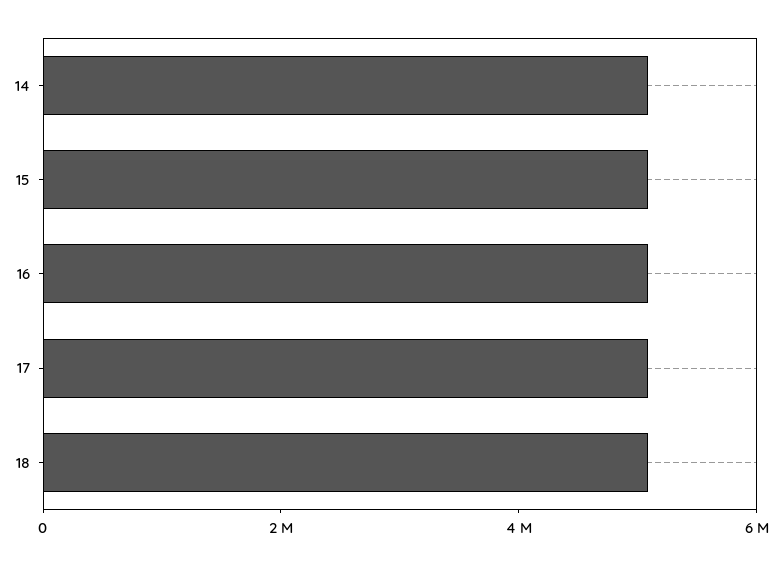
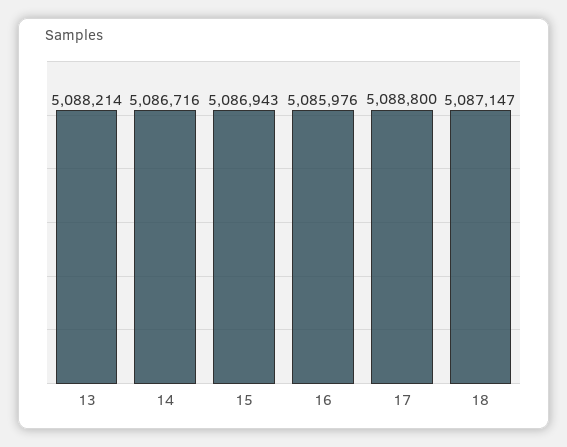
  {
    "14": 5086716,
    "15": 5086943,
    "16": 5085976,
    "17": 5088800,
-   "18": 5087147
+   "18": 5087147,
+   "13": 5088214
  }

